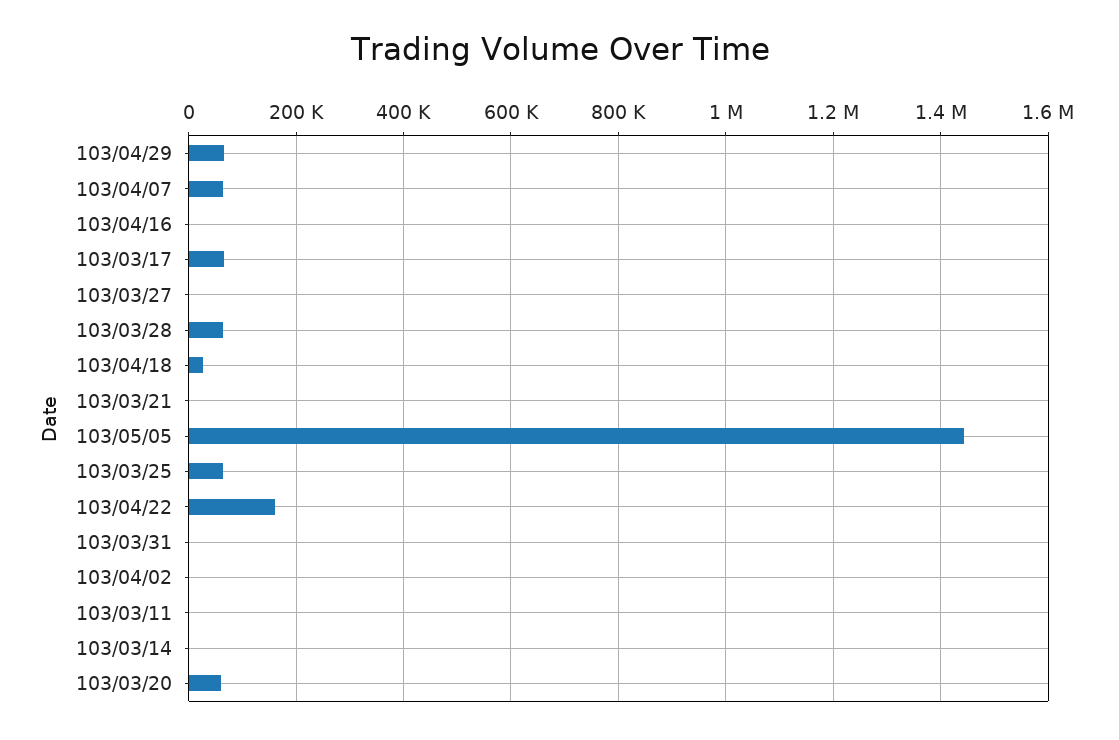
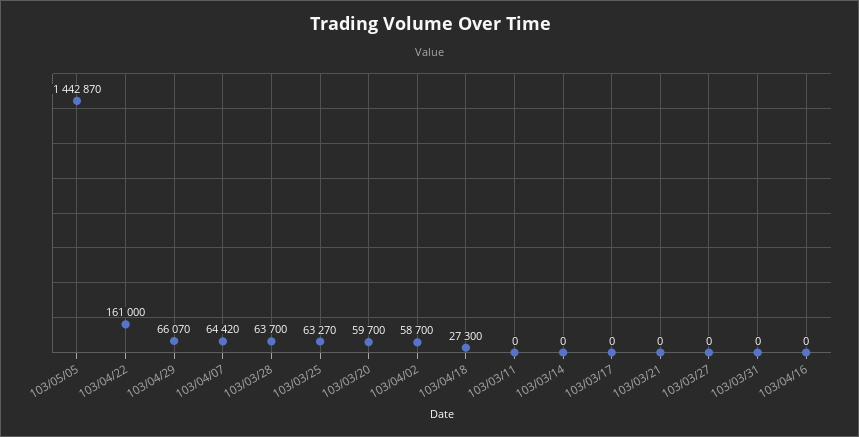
  {
    "103/04/29": 66070,
    "103/04/07": 64420,
    "103/04/16": 0,
-   "103/03/17": 60000,
+   "103/03/17": 0,
    "103/03/27": 0,
    "103/03/28": 63700,
    "103/04/18": 27300,
    "103/03/21": 0,
    "103/05/05": 1442870,
    "103/03/25": 63270,
    "103/04/22": 161000,
    "103/03/31": 0,
-   "103/04/02": 0,
+   "103/04/02": 58700,
    "103/03/11": 0,
    "103/03/14": 0,
    "103/03/20": 59700
  }

